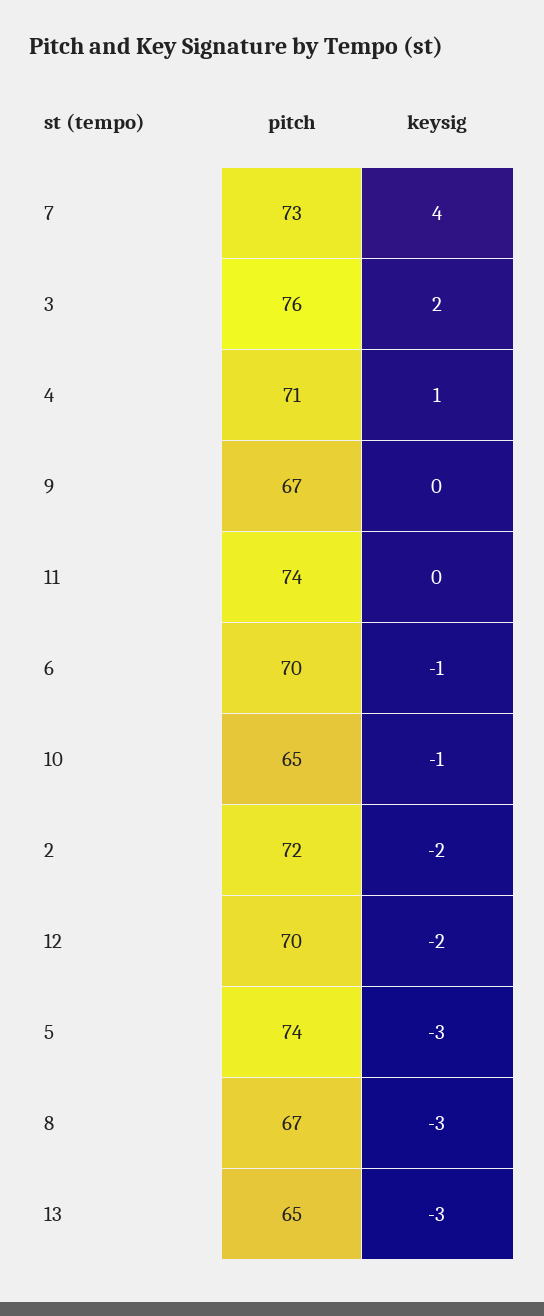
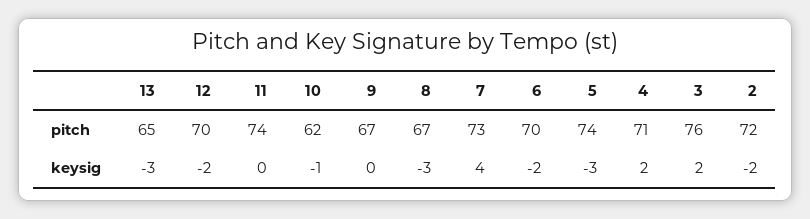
  {
    "pitch": {
      "7": 73,
      "3": 76,
      "4": 71,
      "9": 67,
      "11": 74,
      "6": 70,
-     "10": 65,
+     "10": 62,
      "2": 72,
      "12": 70,
      "5": 74,
      "8": 67,
      "13": 65
    },
    "keysig": {
      "7": 4,
      "3": 2,
-     "4": 1,
+     "4": 2,
      "9": 0,
      "11": 0,
-     "6": -1,
+     "6": -2,
      "10": -1,
      "2": -2,
      "12": -2,
      "5": -3,
      "8": -3,
      "13": -3
    }
  }

